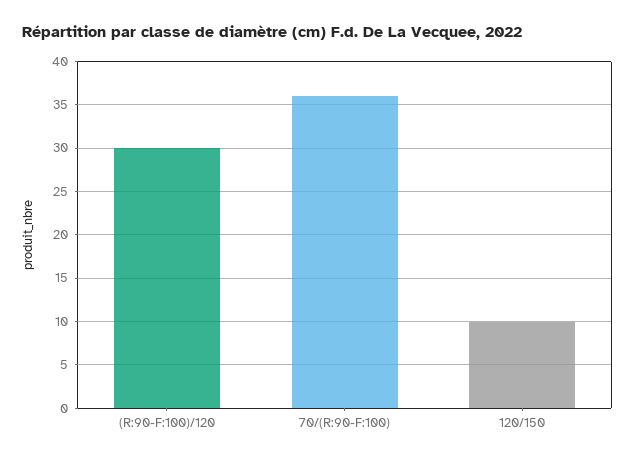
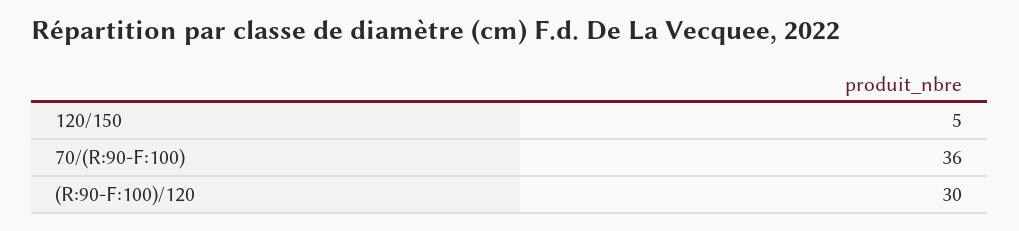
  {
    "(R:90-F:100)/120": 30,
    "70/(R:90-F:100)": 36,
-   "120/150": 10
+   "120/150": 5
  }

